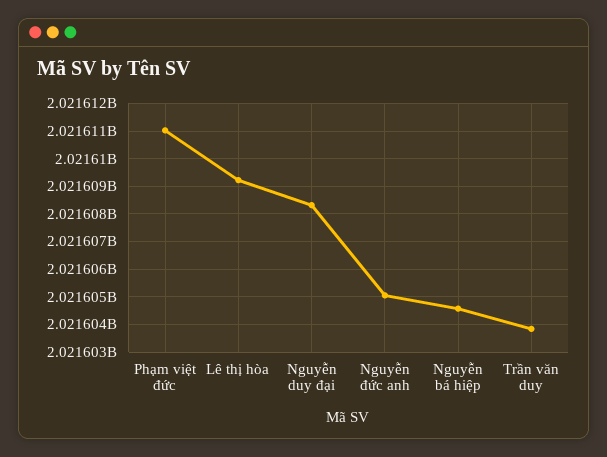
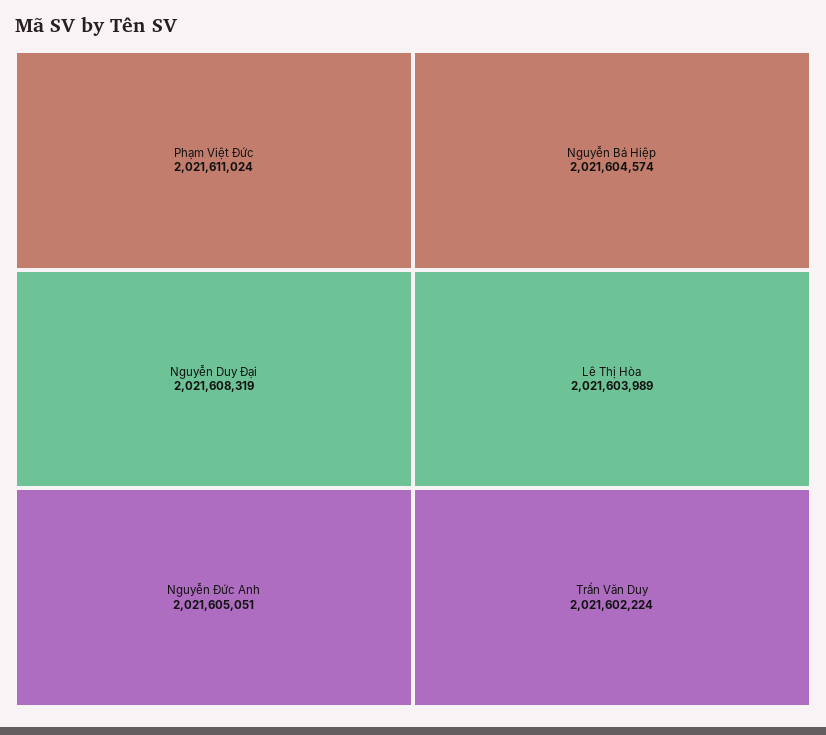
  {
    "Phạm việt đức": 2021611024,
-   "Lê thị hòa": 2021609250,
+   "Lê thị hòa": 2021603989,
    "Nguyễn duy đại": 2021608319,
    "Nguyễn đức anh": 2021605051,
    "Nguyễn bá hiệp": 2021604574,
-   "Trần văn duy": 2021603750
+   "Trần văn duy": 2021602224
  }

